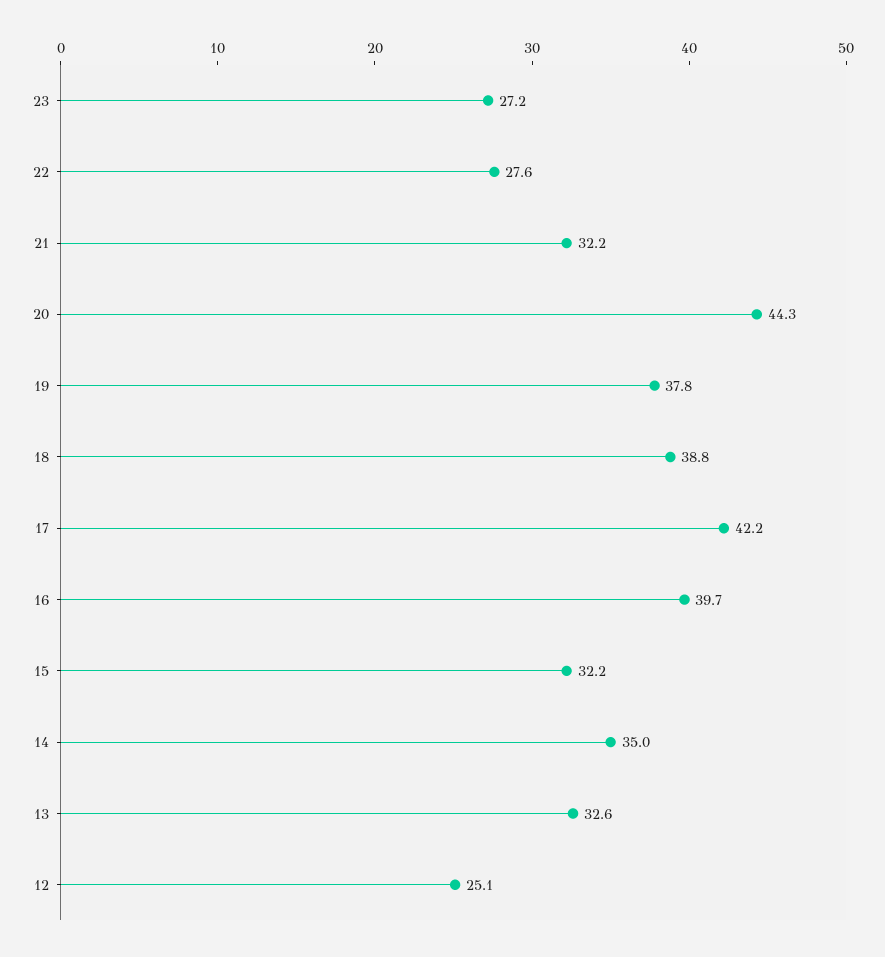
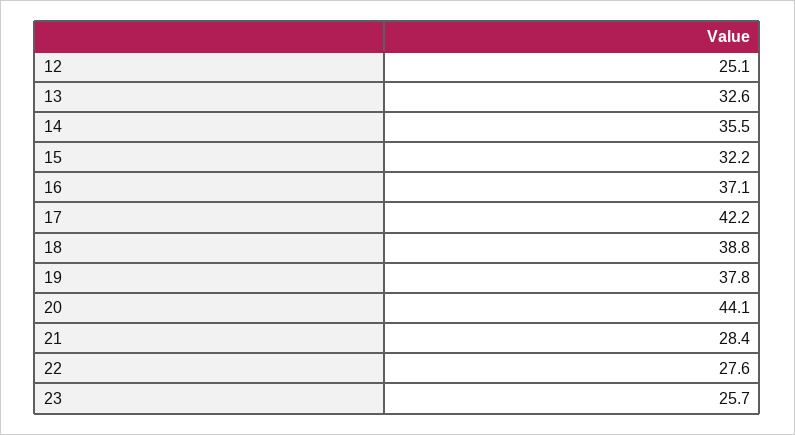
  {
-   "23": 27.2,
+   "23": 25.7,
    "22": 27.6,
-   "21": 32.2,
+   "21": 28.4,
-   "20": 44.3,
+   "20": 44.1,
    "19": 37.8,
    "18": 38.8,
    "17": 42.2,
-   "16": 39.7,
+   "16": 37.1,
    "15": 32.2,
-   "14": 35,
+   "14": 35.5,
    "13": 32.6,
    "12": 25.1
  }

